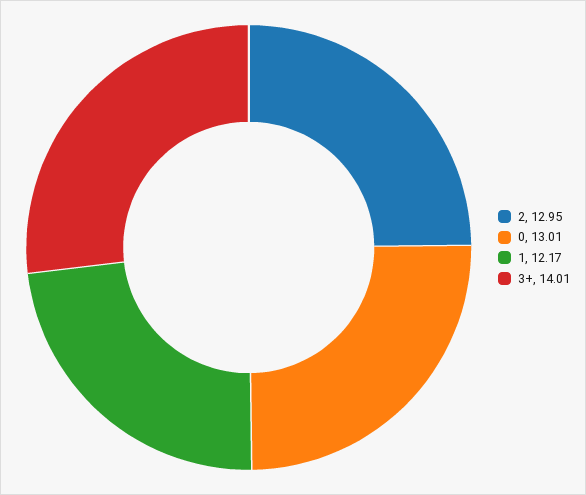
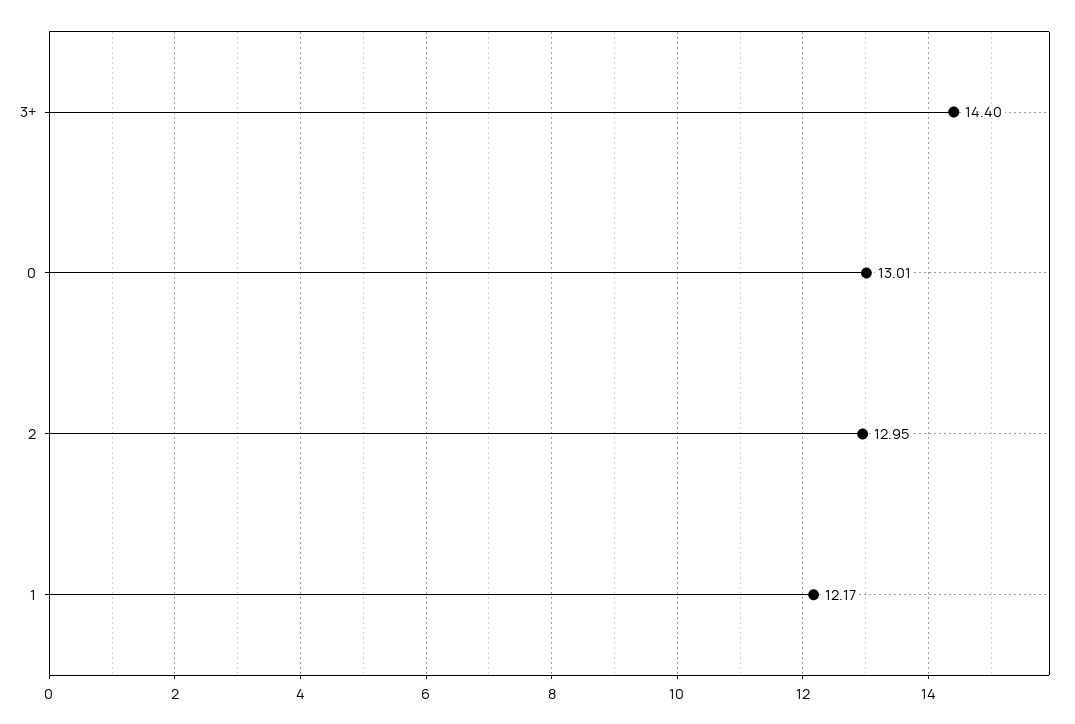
  {
    "2": 12.95,
    "0": 13.01,
    "1": 12.17,
-   "3+": 14.01
+   "3+": 14.4
  }

